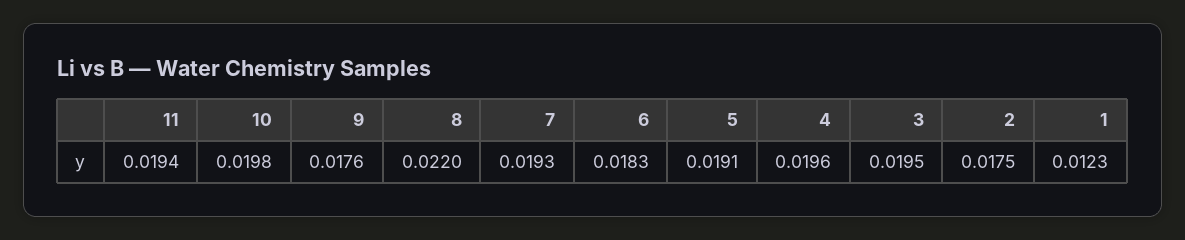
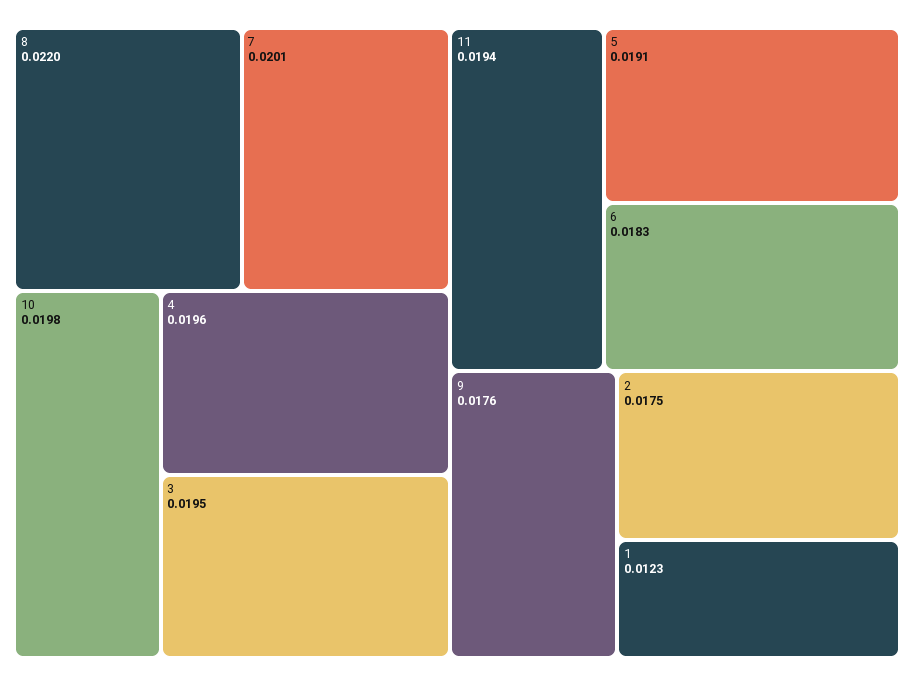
  {
    "11": 0.0194,
    "10": 0.0198,
    "9": 0.0176,
    "8": 0.022,
-   "7": 0.0193,
+   "7": 0.0201,
    "6": 0.0183,
    "5": 0.0191,
    "4": 0.0196,
    "3": 0.0195,
    "2": 0.0175,
    "1": 0.0123
  }

